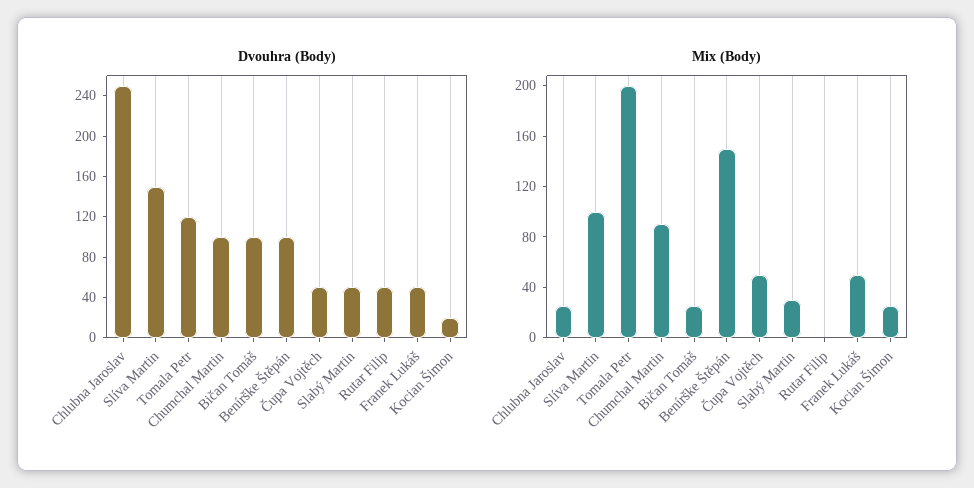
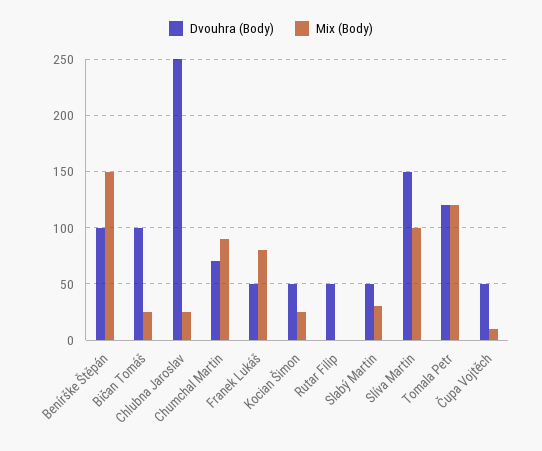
  {
    "Dvouhra (Body)": {
      "Chlubna Jaroslav": 250,
      "Slíva Martin": 150,
      "Tomala Petr": 120,
-     "Chumchal Martin": 100,
+     "Chumchal Martin": 70,
      "Bičan Tomáš": 100,
      "Benírške Štěpán": 100,
      "Čupa Vojtěch": 50,
      "Slabý Martin": 50,
      "Rutar Filip": 50,
      "Franek Lukáš": 50,
-     "Kocian Šimon": 20
+     "Kocian Šimon": 50
    },
    "Mix (Body)": {
      "Chlubna Jaroslav": 30,
      "Slíva Martin": 100,
-     "Tomala Petr": 200,
+     "Tomala Petr": 120,
      "Chumchal Martin": 90,
      "Bičan Tomáš": 30,
      "Benírške Štěpán": 150,
-     "Čupa Vojtěch": 50,
+     "Čupa Vojtěch": 10,
      "Slabý Martin": 30,
      "Rutar Filip": 0,
-     "Franek Lukáš": 50,
+     "Franek Lukáš": 80,
      "Kocian Šimon": 30
    }
  }

